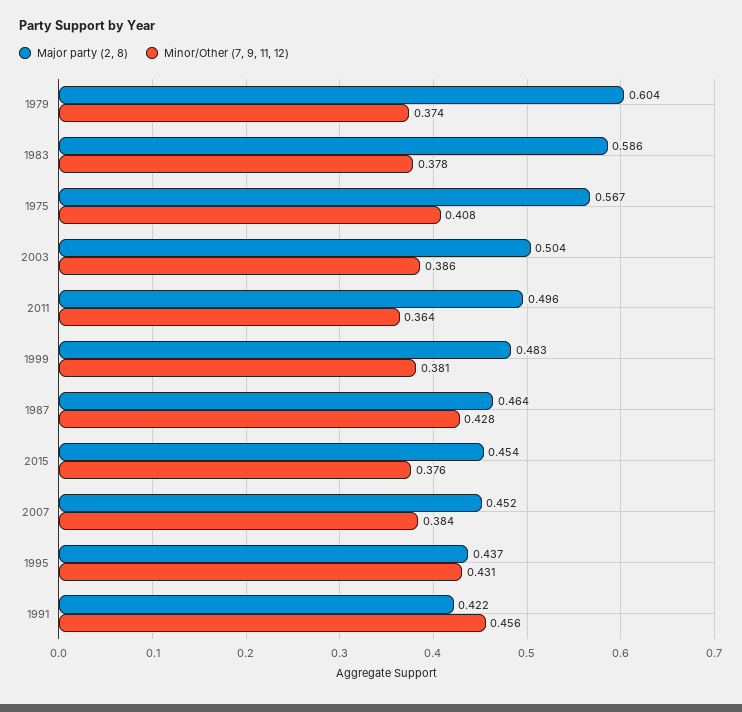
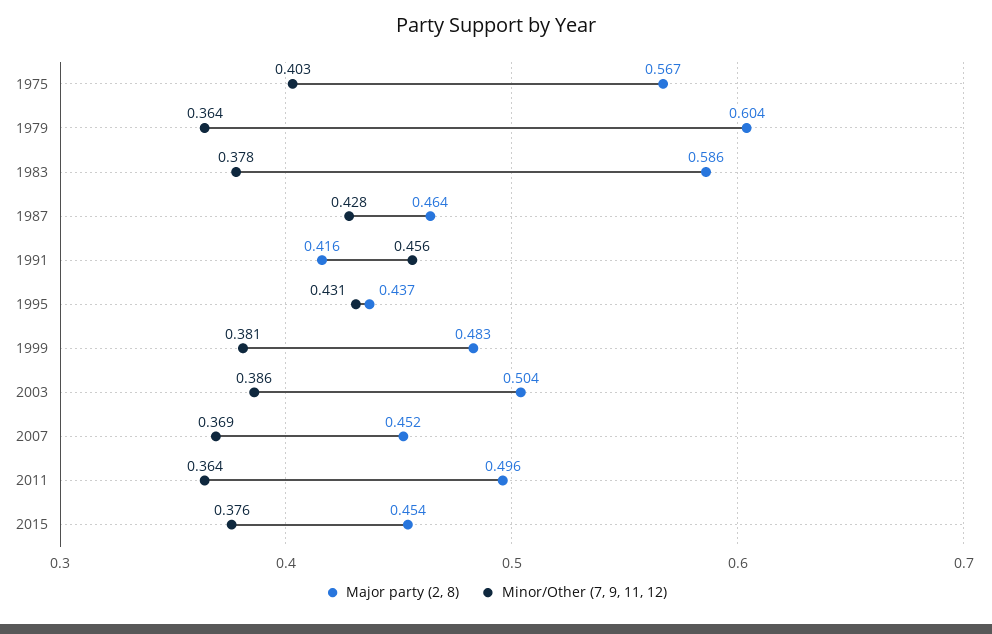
  {
    "Major party (2, 8)": {
      "1979": 0.604,
      "1983": 0.586,
      "1975": 0.567,
      "2003": 0.504,
      "2011": 0.496,
      "1999": 0.483,
      "1987": 0.464,
      "2015": 0.454,
      "2007": 0.452,
      "1995": 0.437,
-     "1991": 0.422
+     "1991": 0.416
    },
    "Minor/Other (7, 9, 11, 12)": {
-     "1979": 0.374,
+     "1979": 0.364,
      "1983": 0.378,
-     "1975": 0.408,
+     "1975": 0.403,
      "2003": 0.386,
      "2011": 0.364,
      "1999": 0.381,
      "1987": 0.428,
      "2015": 0.376,
-     "2007": 0.384,
+     "2007": 0.369,
      "1995": 0.431,
      "1991": 0.456
    }
  }

